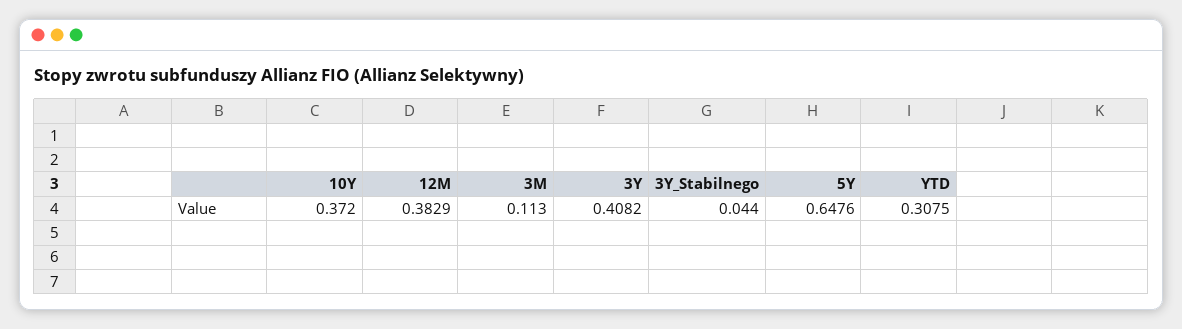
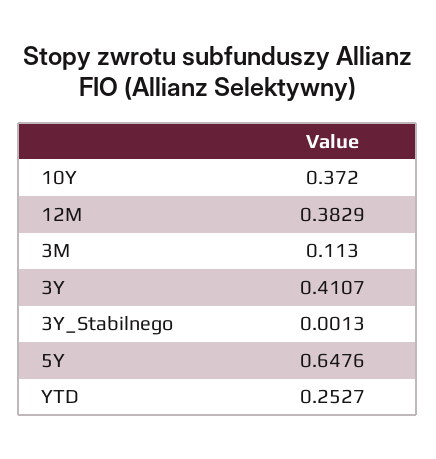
  {
    "10Y": 0.372,
    "12M": 0.3829,
    "3M": 0.113,
-   "3Y": 0.4082,
+   "3Y": 0.4107,
-   "3Y_Stabilnego": 0.044,
+   "3Y_Stabilnego": 0.0013,
    "5Y": 0.6476,
-   "YTD": 0.3075
+   "YTD": 0.2527
  }

